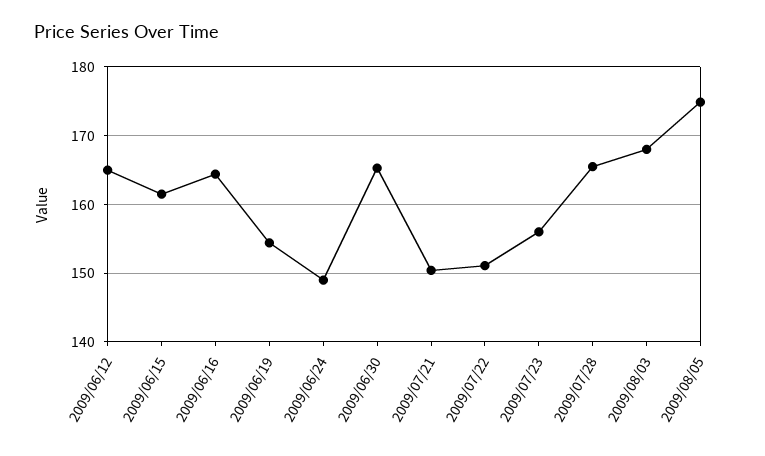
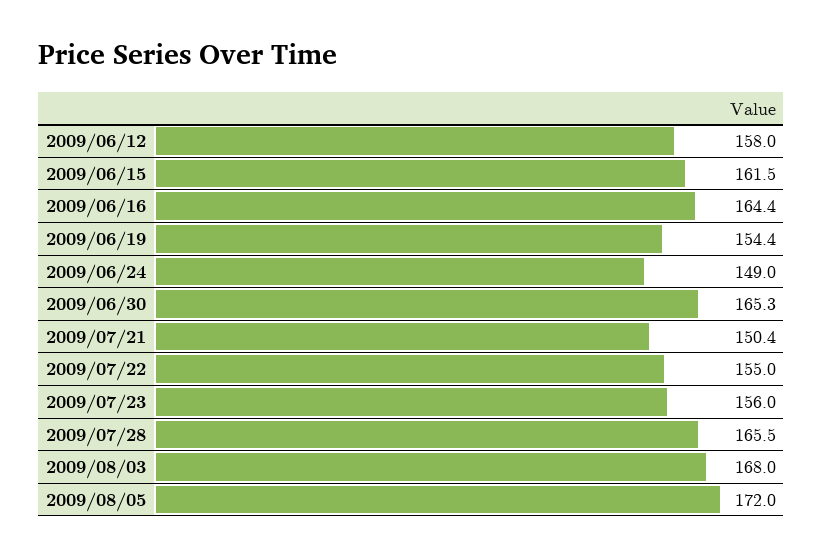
  {
-   "2009/06/12": 165,
+   "2009/06/12": 158,
    "2009/06/15": 161.5,
    "2009/06/16": 164.4,
    "2009/06/19": 154.4,
    "2009/06/24": 149,
    "2009/06/30": 165.3,
    "2009/07/21": 150.4,
-   "2009/07/22": 151,
+   "2009/07/22": 155,
    "2009/07/23": 156,
    "2009/07/28": 165.5,
    "2009/08/03": 168,
-   "2009/08/05": 175
+   "2009/08/05": 172
  }

